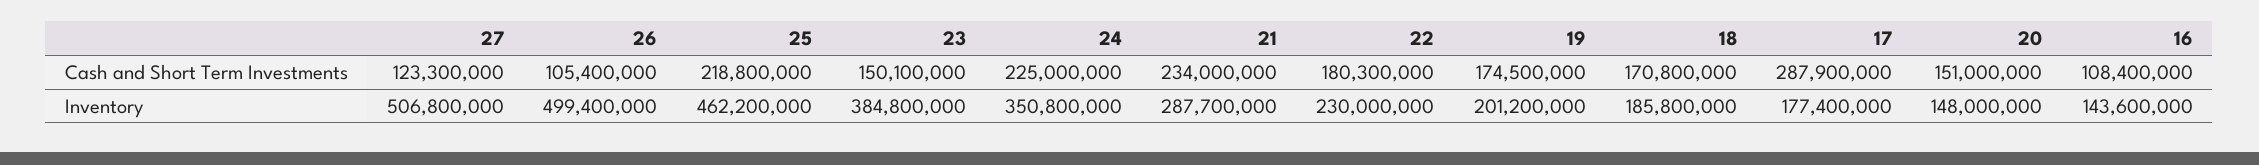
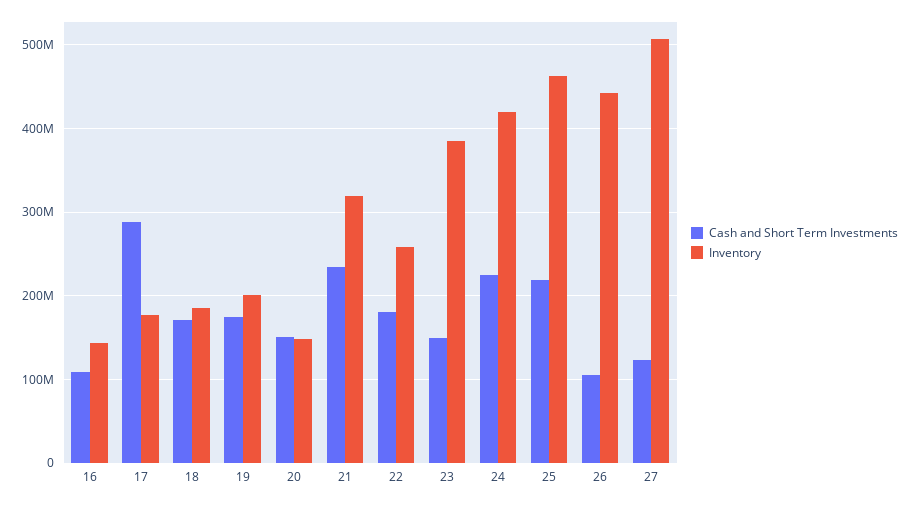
  {
    "Cash and Short Term Investments": {
      "27": 123300000,
      "26": 105400000,
      "25": 218800000,
      "23": 150100000,
      "24": 225000000,
      "21": 234000000,
      "22": 180300000,
      "19": 174500000,
      "18": 170800000,
      "17": 287900000,
      "20": 151000000,
      "16": 108400000
    },
    "Inventory": {
      "27": 506800000,
-     "26": 499400000,
+     "26": 440000000,
      "25": 462200000,
      "23": 384800000,
-     "24": 350800000,
+     "24": 420000000,
-     "21": 287700000,
+     "21": 320000000,
-     "22": 230000000,
+     "22": 260000000,
      "19": 201200000,
      "18": 185800000,
      "17": 177400000,
      "20": 148000000,
      "16": 143600000
    }
  }

